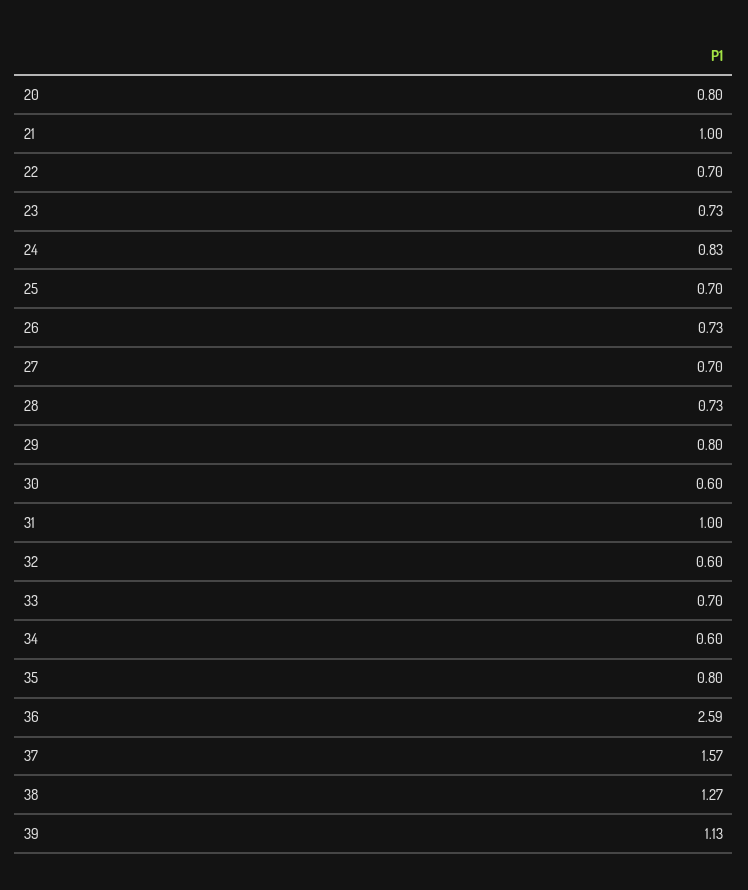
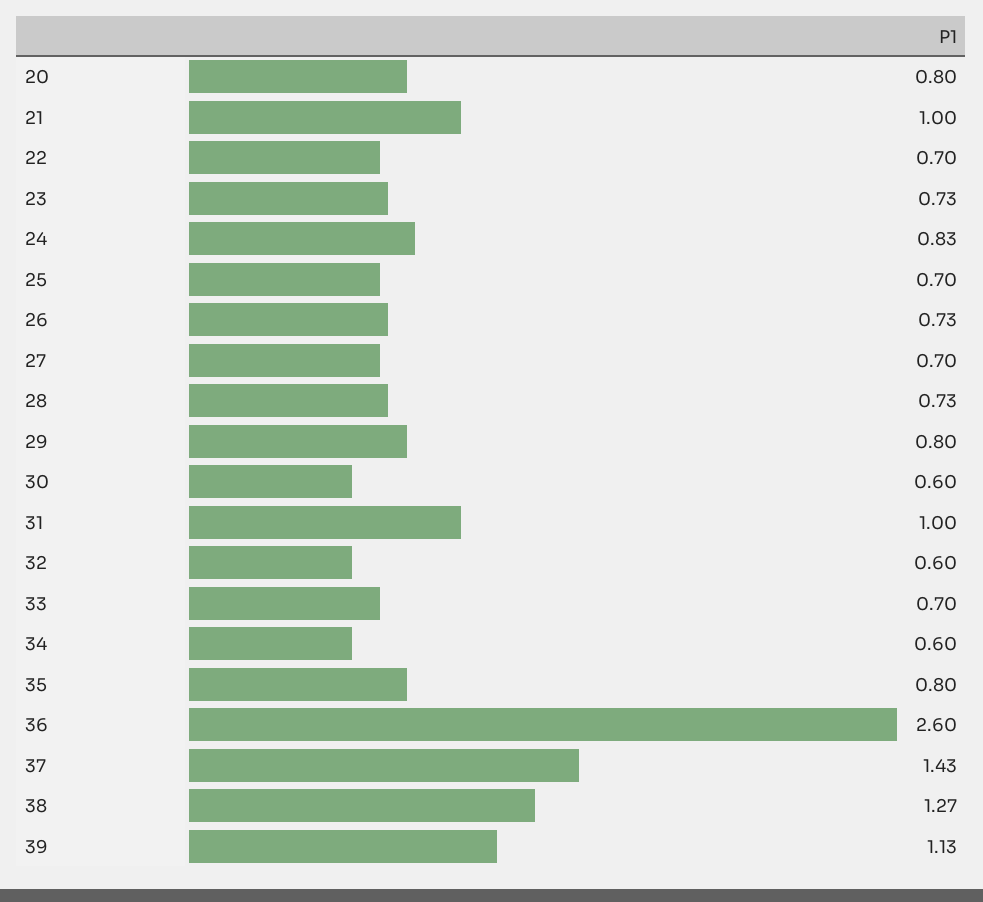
  {
    "20": 0.8,
    "21": 1,
    "22": 0.7,
    "23": 0.73,
    "24": 0.83,
    "25": 0.7,
    "26": 0.73,
    "27": 0.7,
    "28": 0.73,
    "29": 0.8,
    "30": 0.6,
    "31": 1,
    "32": 0.6,
    "33": 0.7,
    "34": 0.6,
    "35": 0.8,
-   "36": 2.59,
+   "36": 2.6,
-   "37": 1.57,
+   "37": 1.43,
    "38": 1.27,
    "39": 1.13
  }

